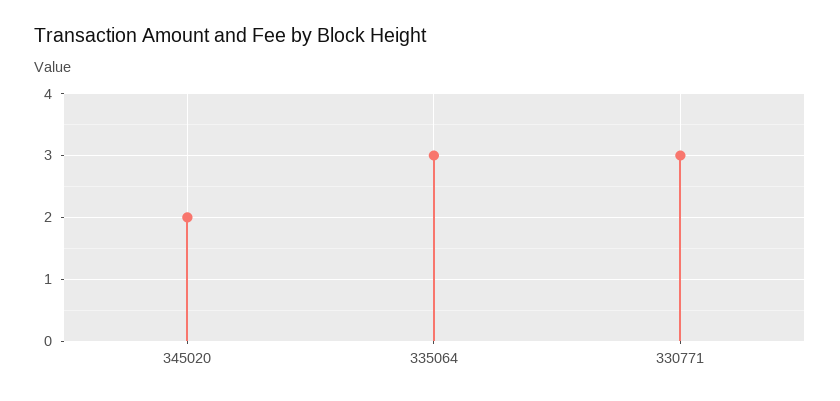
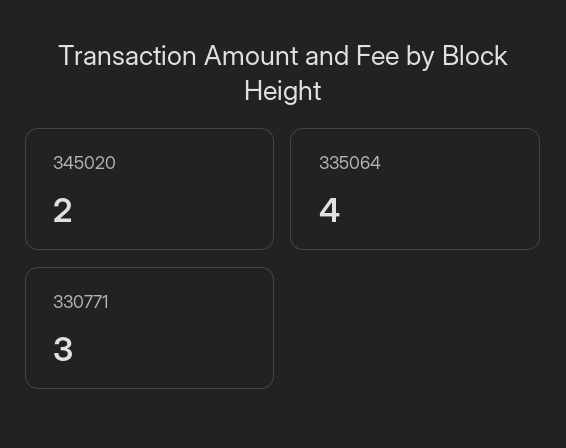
  {
    "345020": 2,
-   "335064": 3,
+   "335064": 4,
    "330771": 3
  }

